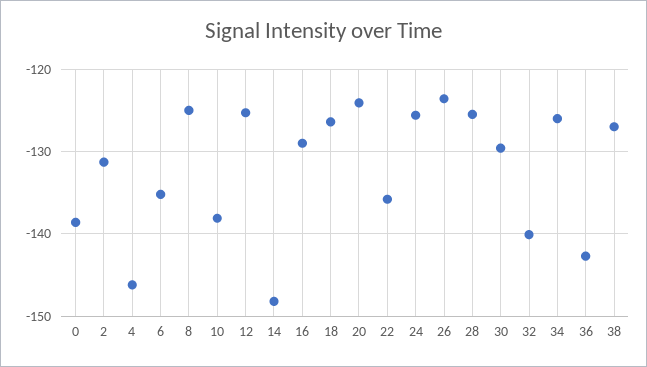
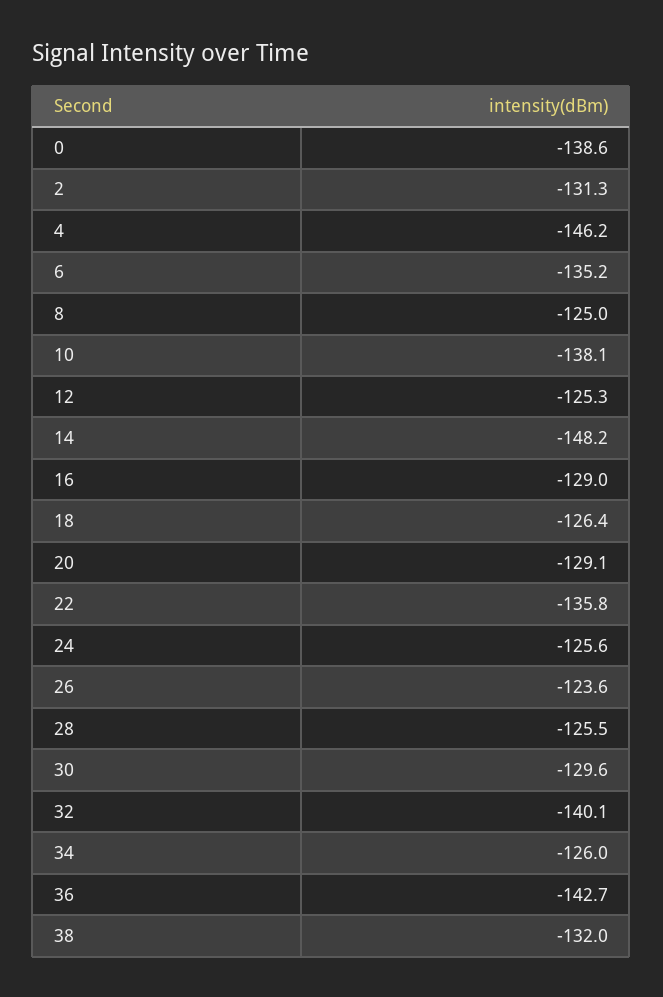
  {
    "0": -138.6,
    "2": -131.3,
    "4": -146.2,
    "6": -135.2,
    "8": -125,
    "10": -138.1,
    "12": -125.3,
    "14": -148.2,
    "16": -129,
    "18": -126.4,
-   "20": -124,
+   "20": -129.1,
    "22": -135.8,
    "24": -125.6,
    "26": -123.6,
    "28": -125.5,
    "30": -129.6,
    "32": -140.1,
    "34": -126,
    "36": -142.7,
-   "38": -127
+   "38": -132
  }

